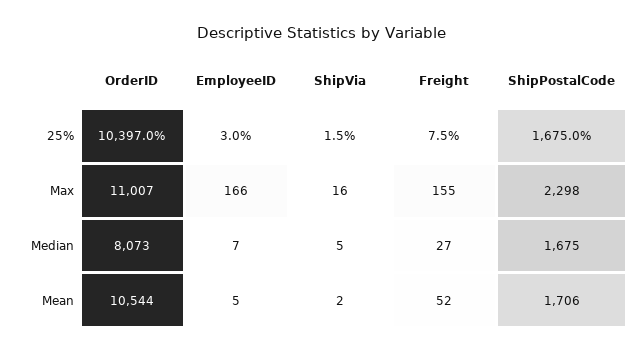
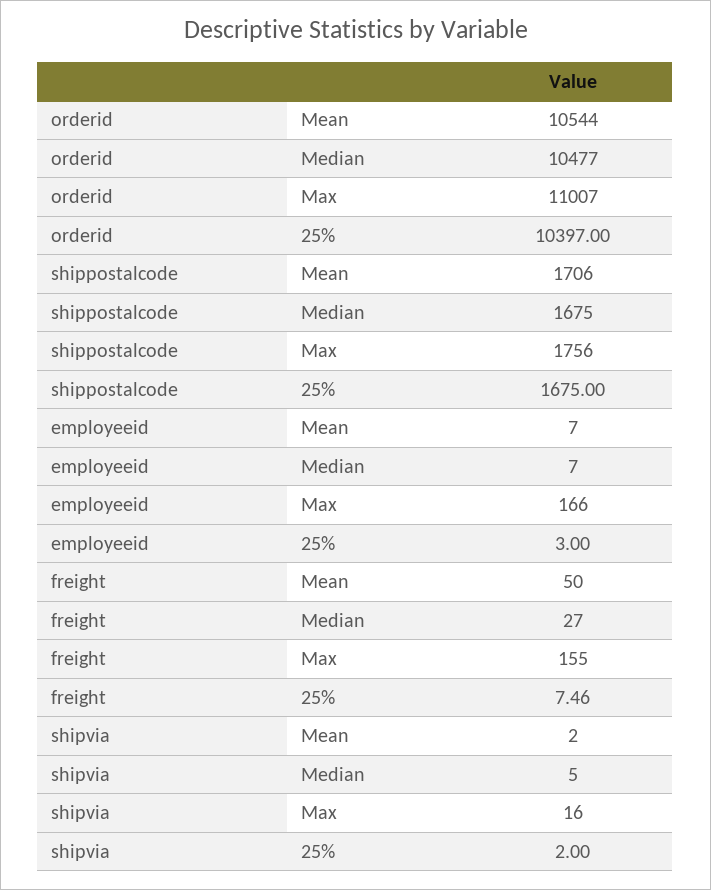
  {
    "OrderID": {
      "25%": 10397,
      "Max": 11007,
-     "Median": 8073,
+     "Median": 10477,
      "Mean": 10544
    },
    "EmployeeID": {
      "25%": 3,
      "Max": 166,
      "Median": 7,
-     "Mean": 5
+     "Mean": 7
    },
    "ShipVia": {
-     "25%": 1.5,
+     "25%": 2,
      "Max": 16,
      "Median": 5,
      "Mean": 2
    },
    "Freight": {
      "25%": 7.46,
      "Max": 155,
      "Median": 27,
-     "Mean": 52
+     "Mean": 50
    },
    "ShipPostalCode": {
      "25%": 1675,
-     "Max": 2298,
+     "Max": 1756,
      "Median": 1675,
      "Mean": 1706
    }
  }

